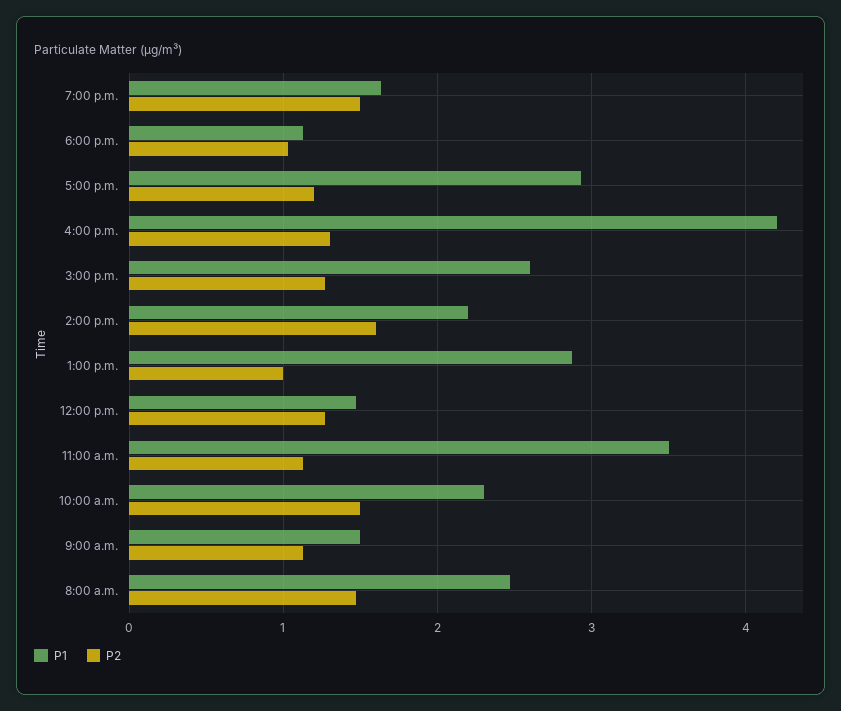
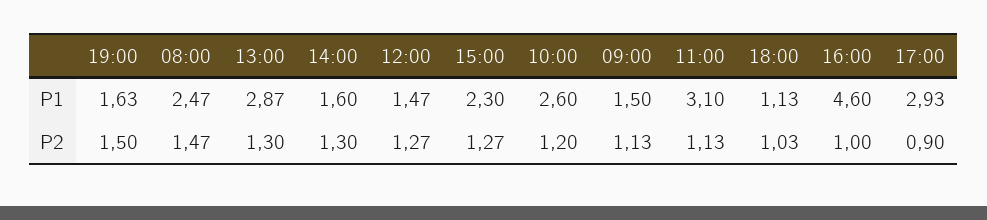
  {
    "P1": {
      "7:00 p.m.": 1.63,
      "6:00 p.m.": 1.13,
      "5:00 p.m.": 2.93,
-     "4:00 p.m.": 4.2,
+     "4:00 p.m.": 4.6,
-     "3:00 p.m.": 2.6,
+     "3:00 p.m.": 2.3,
-     "2:00 p.m.": 2.2,
+     "2:00 p.m.": 1.6,
      "1:00 p.m.": 2.87,
      "12:00 p.m.": 1.47,
-     "11:00 a.m.": 3.5,
+     "11:00 a.m.": 3.1,
-     "10:00 a.m.": 2.3,
+     "10:00 a.m.": 2.6,
      "9:00 a.m.": 1.5,
      "8:00 a.m.": 2.47
    },
    "P2": {
      "7:00 p.m.": 1.5,
      "6:00 p.m.": 1.03,
-     "5:00 p.m.": 1.2,
+     "5:00 p.m.": 0.9,
-     "4:00 p.m.": 1.3,
+     "4:00 p.m.": 1,
      "3:00 p.m.": 1.27,
-     "2:00 p.m.": 1.6,
+     "2:00 p.m.": 1.3,
-     "1:00 p.m.": 1,
+     "1:00 p.m.": 1.3,
      "12:00 p.m.": 1.27,
      "11:00 a.m.": 1.13,
-     "10:00 a.m.": 1.5,
+     "10:00 a.m.": 1.2,
      "9:00 a.m.": 1.13,
      "8:00 a.m.": 1.47
    }
  }

